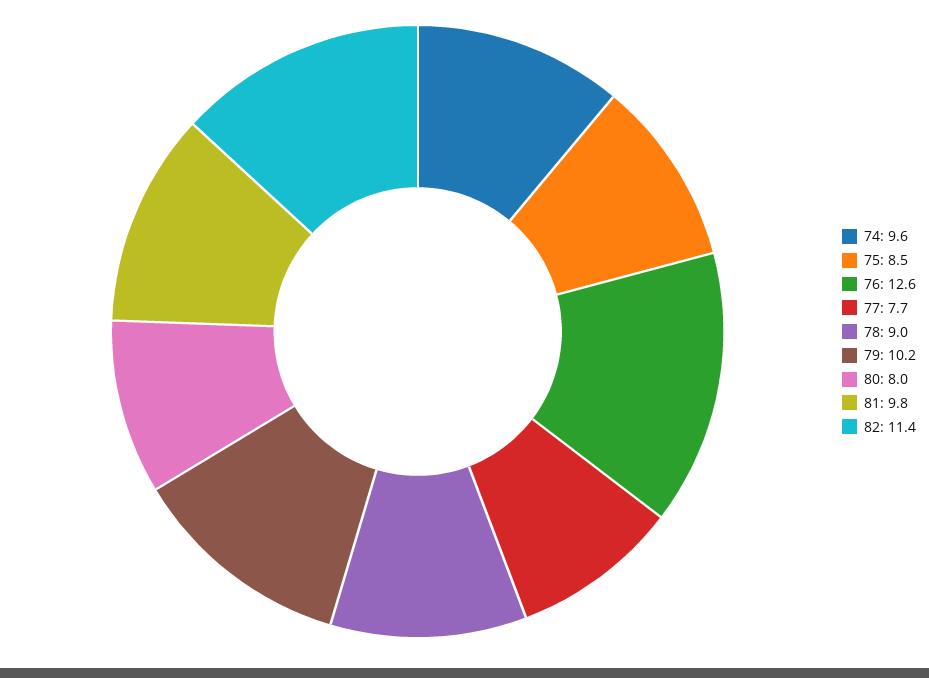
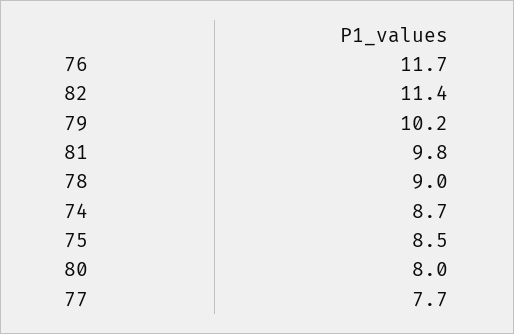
  {
-   "74": 9.6,
+   "74": 8.7,
    "75": 8.5,
-   "76": 12.6,
+   "76": 11.7,
    "77": 7.7,
    "78": 9,
    "79": 10.2,
    "80": 8,
    "81": 9.8,
    "82": 11.4
  }

